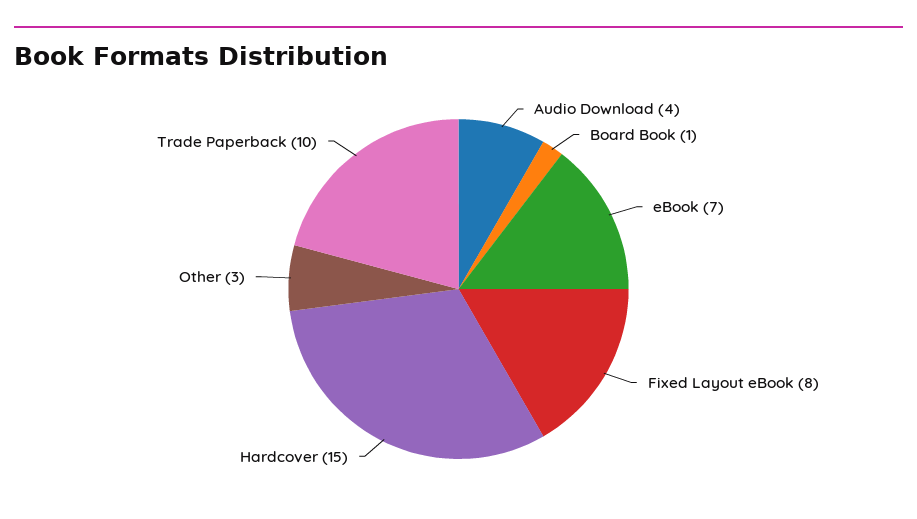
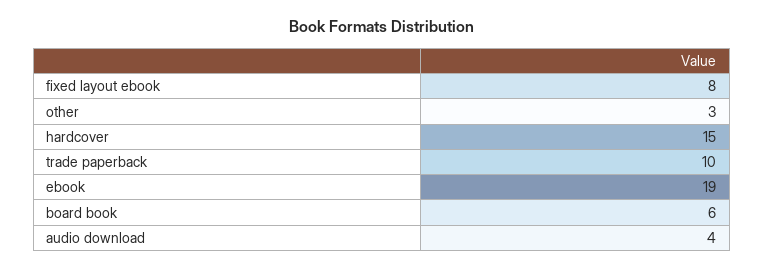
  {
    "Audio Download": 4,
-   "Board Book": 1,
+   "Board Book": 6,
-   "eBook": 7,
+   "eBook": 19,
    "Fixed Layout eBook": 8,
    "Hardcover": 15,
    "Other": 3,
    "Trade Paperback": 10
  }

